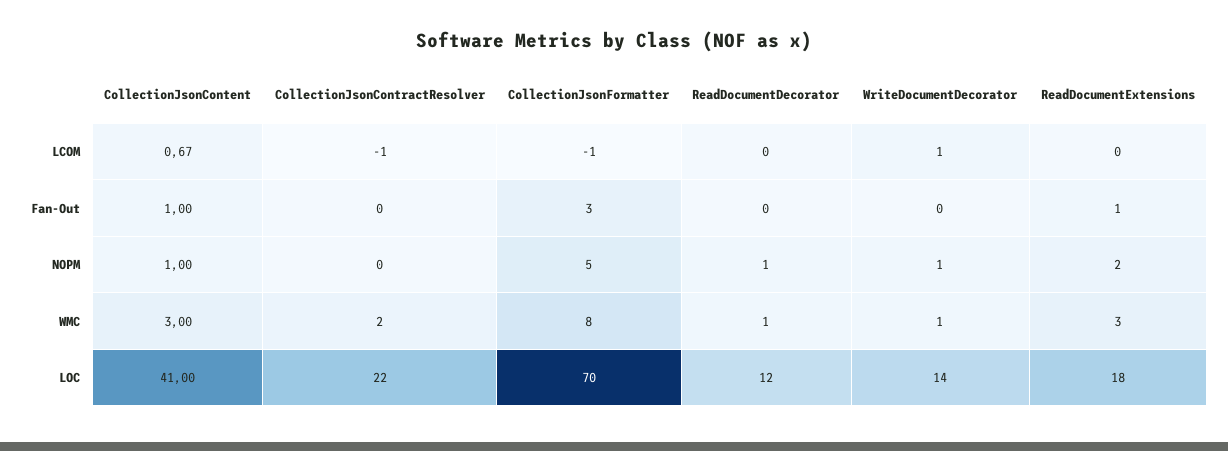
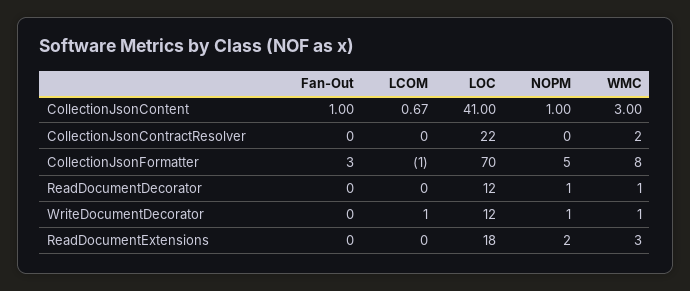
  {
    "CollectionJsonContent": {
      "LCOM": 0.67,
      "Fan-Out": 1,
      "NOPM": 1,
      "WMC": 3,
      "LOC": 41
    },
    "CollectionJsonContractResolver": {
-     "LCOM": -1,
+     "LCOM": 0,
      "Fan-Out": 0,
      "NOPM": 0,
      "WMC": 2,
      "LOC": 22
    },
    "CollectionJsonFormatter": {
      "LCOM": -1,
      "Fan-Out": 3,
      "NOPM": 5,
      "WMC": 8,
      "LOC": 70
    },
    "ReadDocumentDecorator": {
      "LCOM": 0,
      "Fan-Out": 0,
      "NOPM": 1,
      "WMC": 1,
      "LOC": 12
    },
    "WriteDocumentDecorator": {
      "LCOM": 1,
      "Fan-Out": 0,
      "NOPM": 1,
      "WMC": 1,
-     "LOC": 14
+     "LOC": 12
    },
    "ReadDocumentExtensions": {
      "LCOM": 0,
-     "Fan-Out": 1,
+     "Fan-Out": 0,
      "NOPM": 2,
      "WMC": 3,
      "LOC": 18
    }
  }

